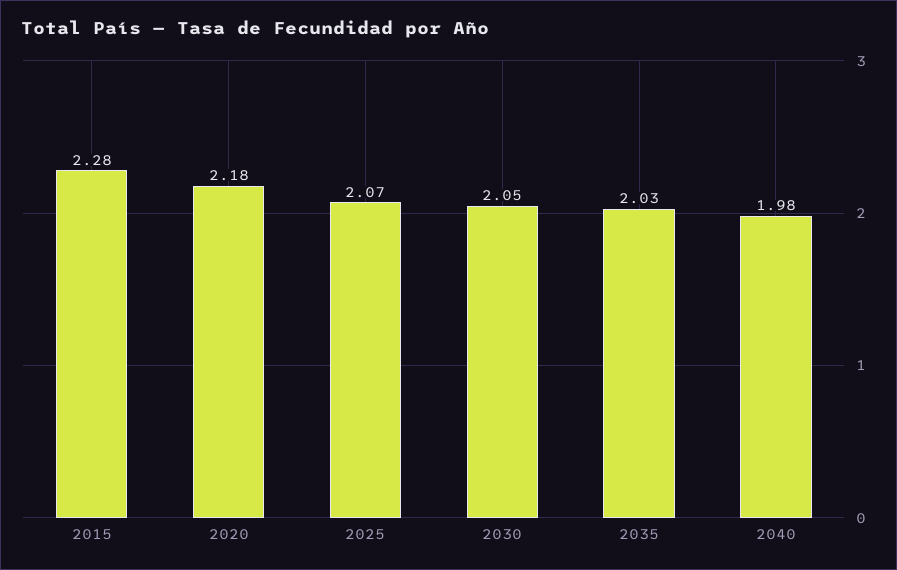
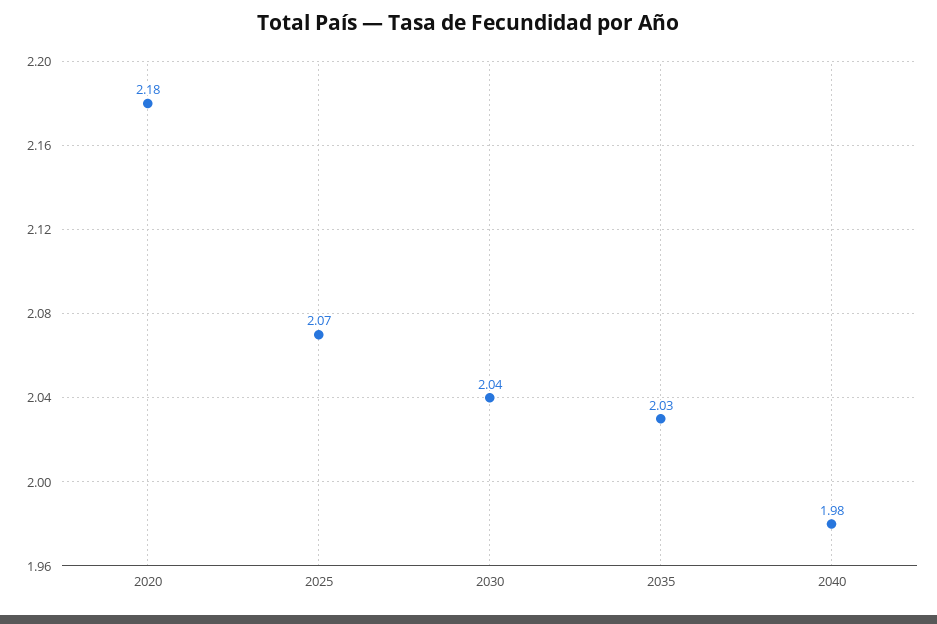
  {
-   "2015": 2.28,
    "2020": 2.18,
    "2025": 2.07,
-   "2030": 2.05,
+   "2030": 2.04,
    "2035": 2.03,
    "2040": 1.98
  }

